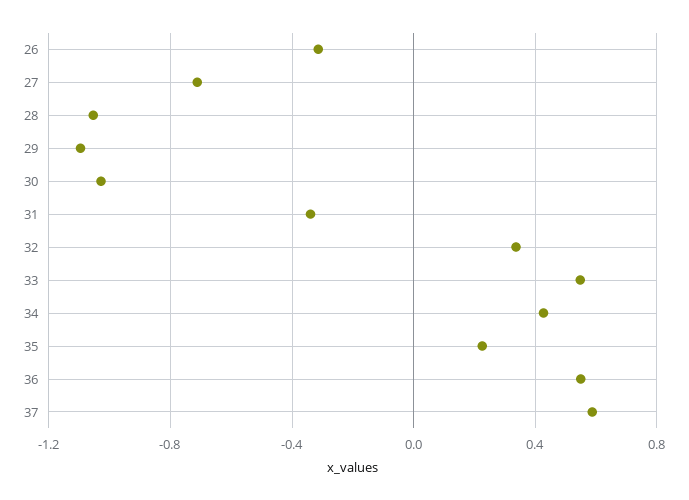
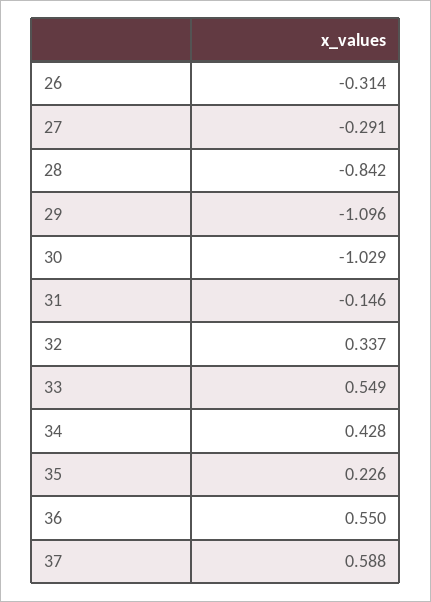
  {
    "26": -0.314,
-   "27": -0.7,
+   "27": -0.291,
-   "28": -1.05,
+   "28": -0.842,
    "29": -1.096,
    "30": -1.029,
-   "31": -0.35,
+   "31": -0.146,
    "32": 0.337,
    "33": 0.549,
    "34": 0.428,
    "35": 0.226,
    "36": 0.55,
    "37": 0.588
  }

